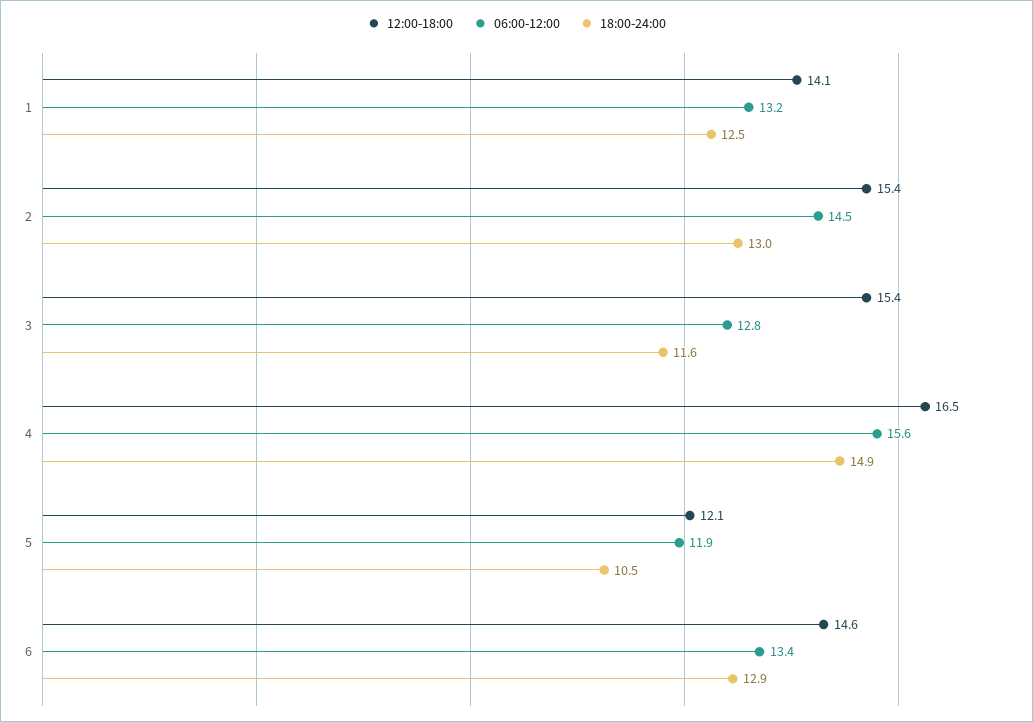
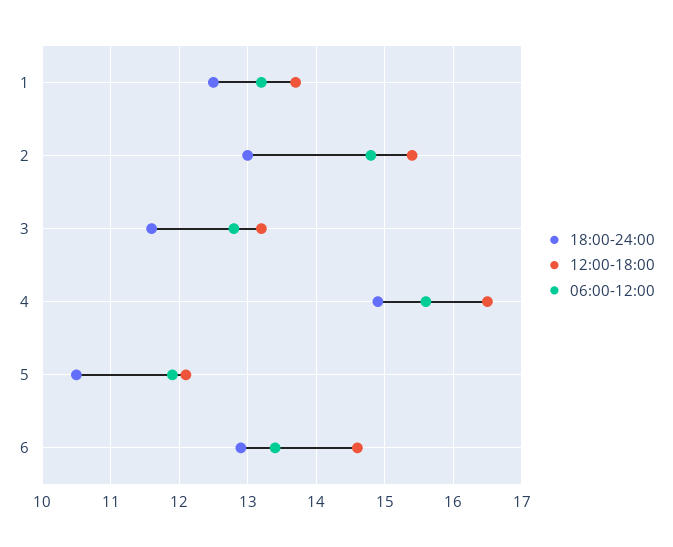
  {
    "12:00-18:00": {
-     "1": 14.1,
+     "1": 13.7,
      "2": 15.4,
-     "3": 15.4,
+     "3": 13.2,
      "4": 16.5,
      "5": 12.1,
      "6": 14.6
    },
    "06:00-12:00": {
      "1": 13.2,
-     "2": 14.5,
+     "2": 14.8,
      "3": 12.8,
      "4": 15.6,
      "5": 11.9,
      "6": 13.4
    },
    "18:00-24:00": {
      "1": 12.5,
      "2": 13,
      "3": 11.6,
      "4": 14.9,
      "5": 10.5,
      "6": 12.9
    }
  }

